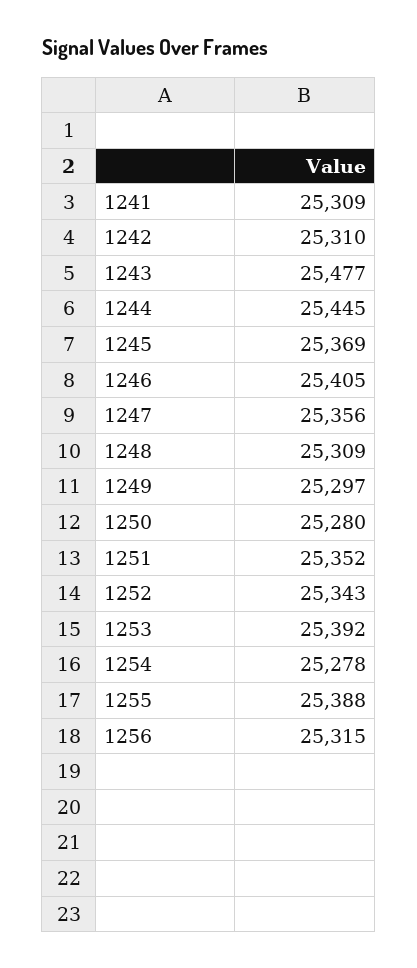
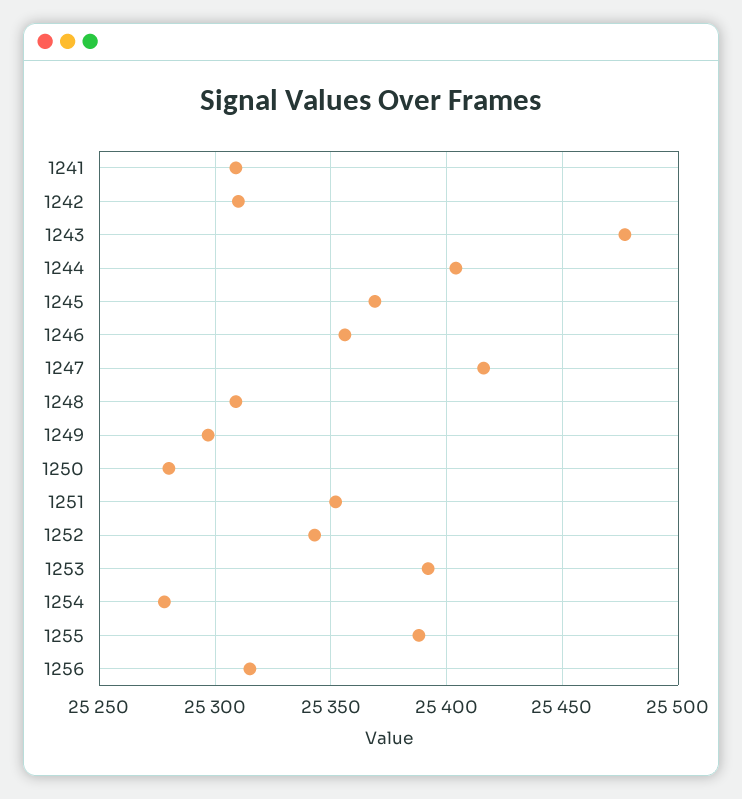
  {
    "1241": 25309,
    "1242": 25310,
    "1243": 25477,
-   "1244": 25445,
+   "1244": 25405,
    "1245": 25369,
-   "1246": 25405,
+   "1246": 25355,
-   "1247": 25356,
+   "1247": 25415,
    "1248": 25309,
    "1249": 25297,
    "1250": 25280,
    "1251": 25352,
    "1252": 25343,
    "1253": 25392,
    "1254": 25278,
    "1255": 25388,
    "1256": 25315
  }

